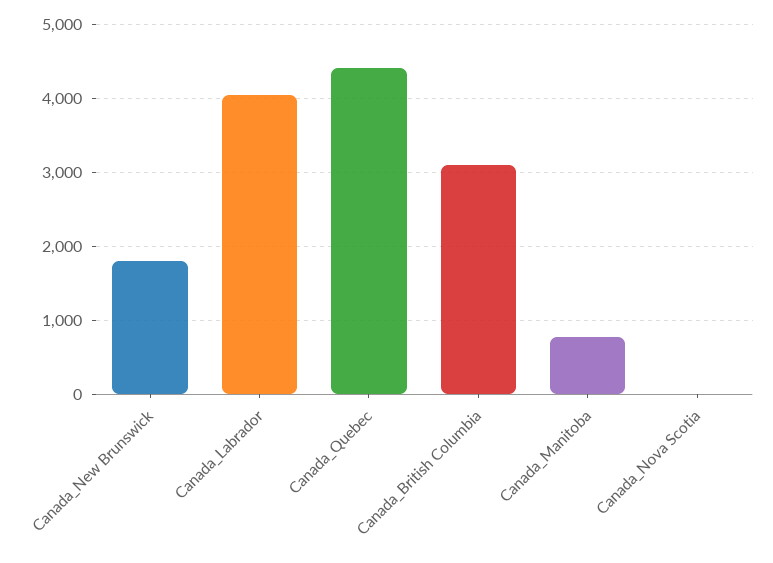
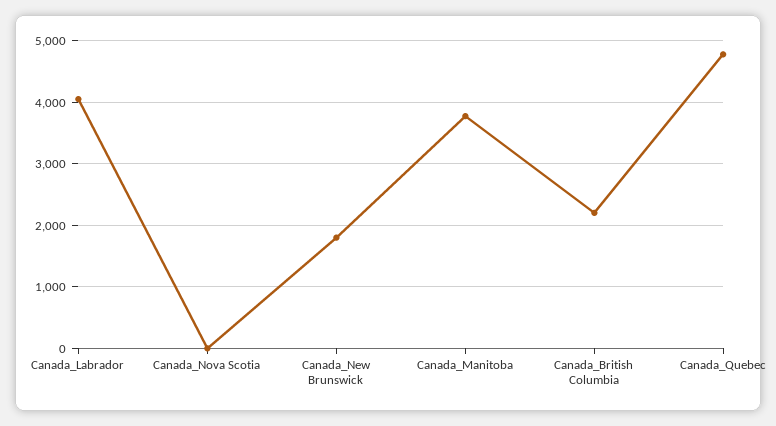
  {
    "Canada_New Brunswick": 1800,
    "Canada_Labrador": 4100,
-   "Canada_Quebec": 4400,
+   "Canada_Quebec": 4800,
-   "Canada_British Columbia": 3100,
+   "Canada_British Columbia": 2200,
-   "Canada_Manitoba": 800,
+   "Canada_Manitoba": 3800,
    "Canada_Nova Scotia": 0
  }

